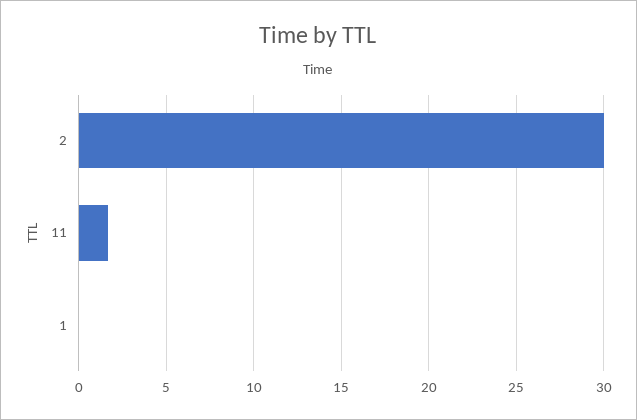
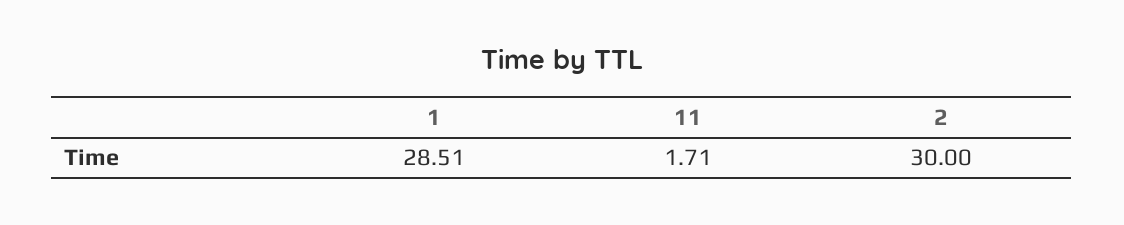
  {
    "2": 30,
    "11": 1.71,
-   "1": 0
+   "1": 28.51
  }

